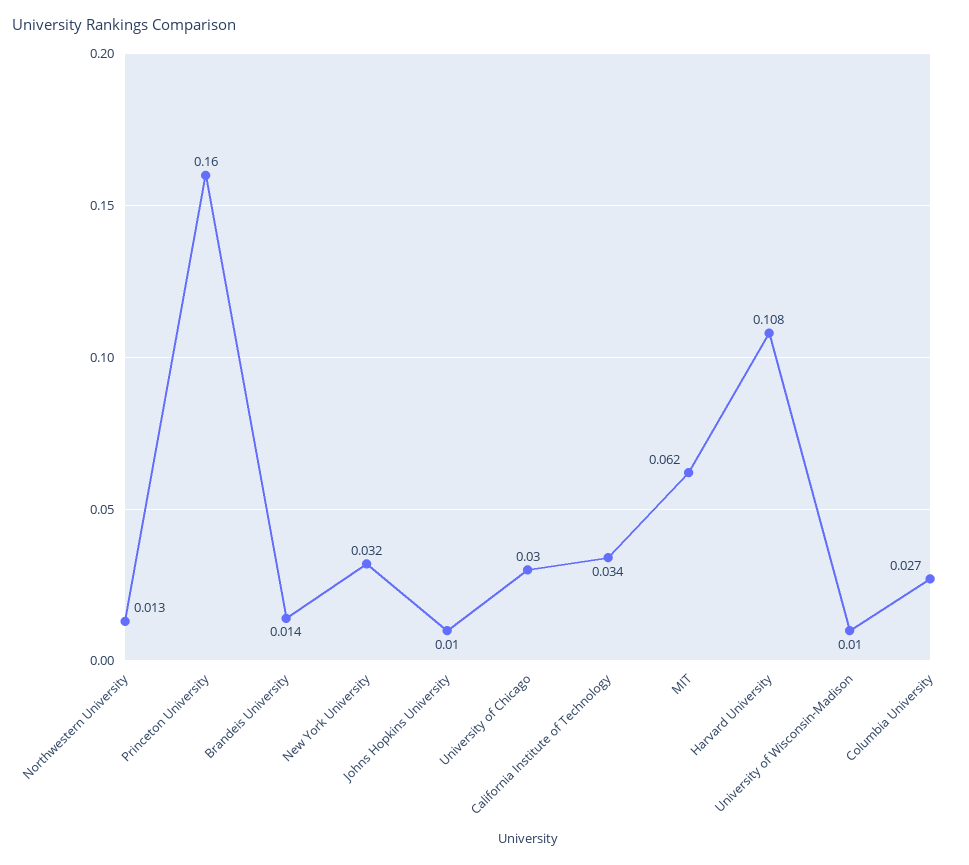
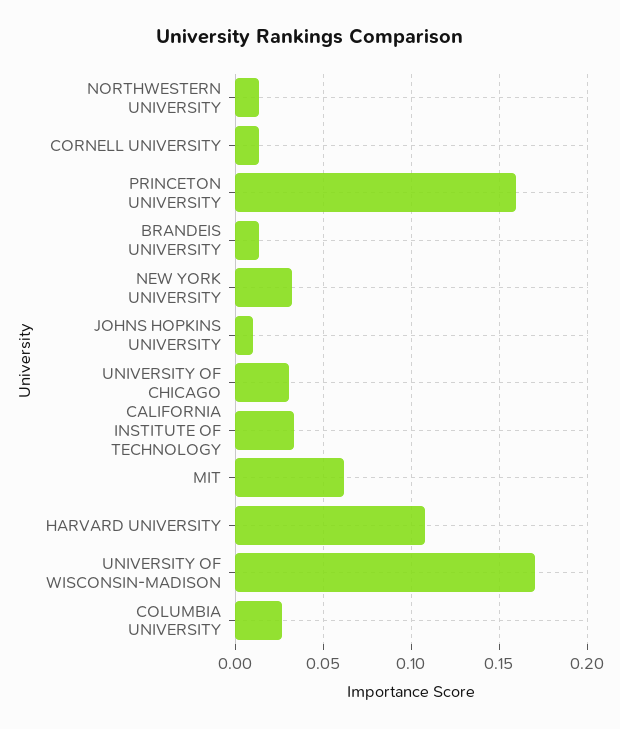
  {
    "Northwestern University": 0.013,
    "Princeton University": 0.16,
    "Brandeis University": 0.014,
    "New York University": 0.032,
    "Johns Hopkins University": 0.01,
    "University of Chicago": 0.03,
    "California Institute of Technology": 0.034,
    "MIT": 0.062,
    "Harvard University": 0.108,
-   "University of Wisconsin-Madison": 0.01,
+   "University of Wisconsin-Madison": 0.17,
-   "Columbia University": 0.027
+   "Columbia University": 0.027,
+   "CORNELL UNIVERSITY": 0.015
  }

